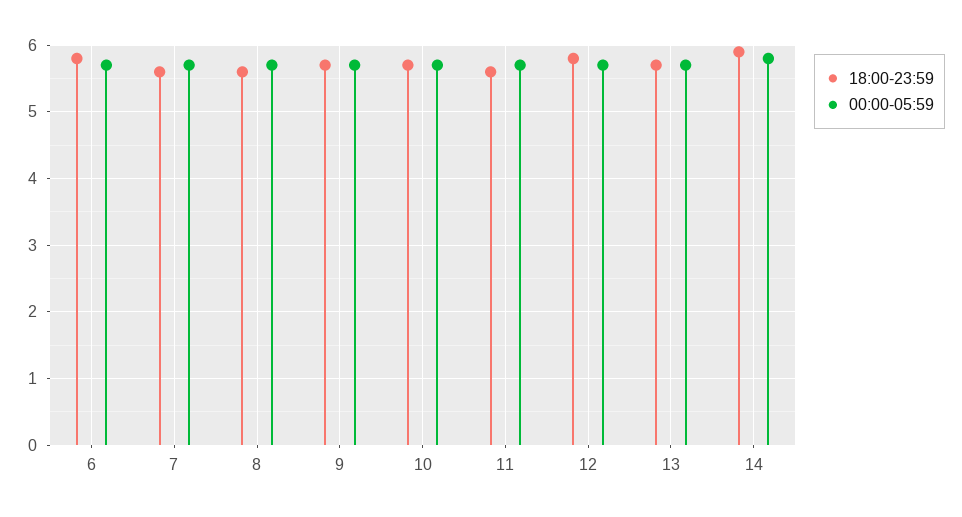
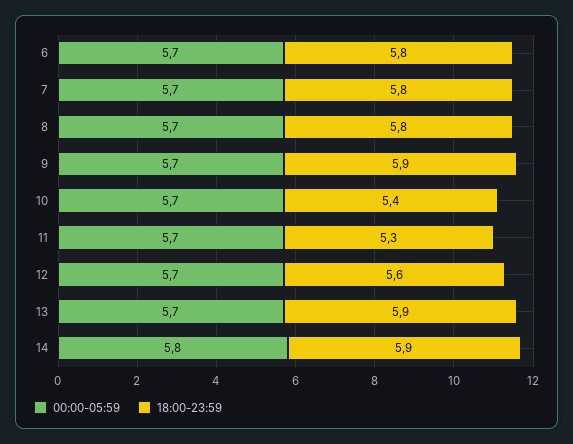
  {
    "18:00-23:59": {
      "6": 5.8,
-     "7": 5.6,
+     "7": 5.8,
-     "8": 5.6,
+     "8": 5.8,
-     "9": 5.7,
+     "9": 5.9,
-     "10": 5.7,
+     "10": 5.4,
-     "11": 5.6,
+     "11": 5.3,
-     "12": 5.8,
+     "12": 5.6,
-     "13": 5.7,
+     "13": 5.9,
      "14": 5.9
    },
    "00:00-05:59": {
      "6": 5.7,
      "7": 5.7,
      "8": 5.7,
      "9": 5.7,
      "10": 5.7,
      "11": 5.7,
      "12": 5.7,
      "13": 5.7,
      "14": 5.8
    }
  }

